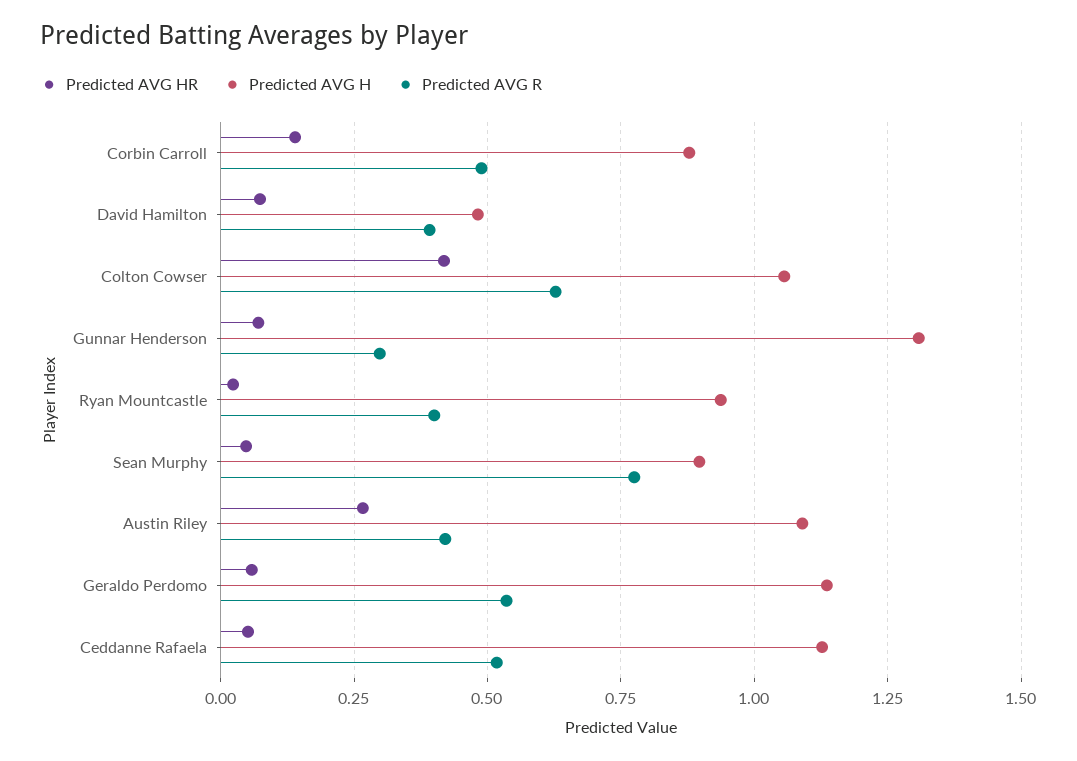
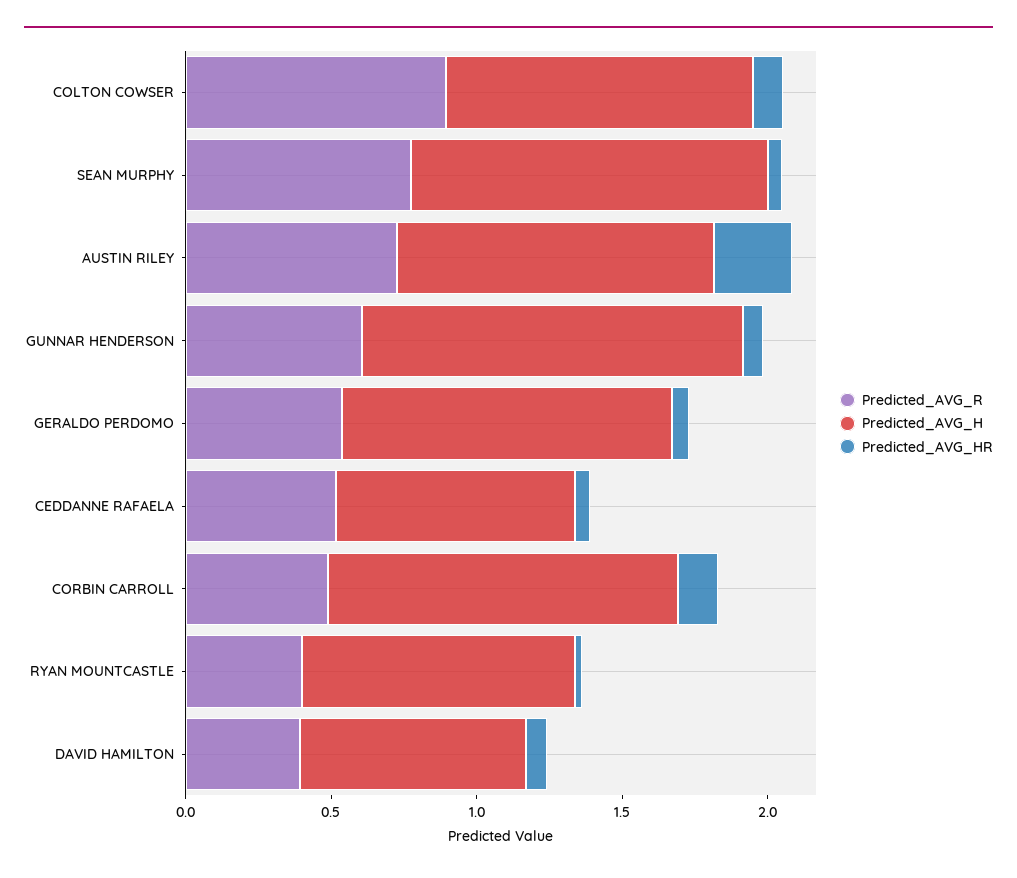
  {
    "Predicted AVG HR": {
      "Corbin Carroll": 0.15,
      "David Hamilton": 0.075,
-     "Colton Cowser": 0.425,
+     "Colton Cowser": 0.1,
      "Gunnar Henderson": 0.075,
      "Ryan Mountcastle": 0.025,
      "Sean Murphy": 0.05,
      "Austin Riley": 0.275,
      "Geraldo Perdomo": 0.05,
      "Ceddanne Rafaela": 0.05
    },
    "Predicted AVG H": {
-     "Corbin Carroll": 0.875,
+     "Corbin Carroll": 1.2,
-     "David Hamilton": 0.475,
+     "David Hamilton": 0.8,
      "Colton Cowser": 1.05,
      "Gunnar Henderson": 1.3,
      "Ryan Mountcastle": 0.925,
-     "Sean Murphy": 0.9,
+     "Sean Murphy": 1.2,
      "Austin Riley": 1.1,
      "Geraldo Perdomo": 1.125,
-     "Ceddanne Rafaela": 1.125
+     "Ceddanne Rafaela": 0.8
    },
    "Predicted AVG R": {
      "Corbin Carroll": 0.5,
      "David Hamilton": 0.4,
-     "Colton Cowser": 0.625,
+     "Colton Cowser": 0.9,
-     "Gunnar Henderson": 0.3,
+     "Gunnar Henderson": 0.6,
      "Ryan Mountcastle": 0.4,
      "Sean Murphy": 0.775,
-     "Austin Riley": 0.425,
+     "Austin Riley": 0.7,
      "Geraldo Perdomo": 0.525,
      "Ceddanne Rafaela": 0.525
    }
  }

